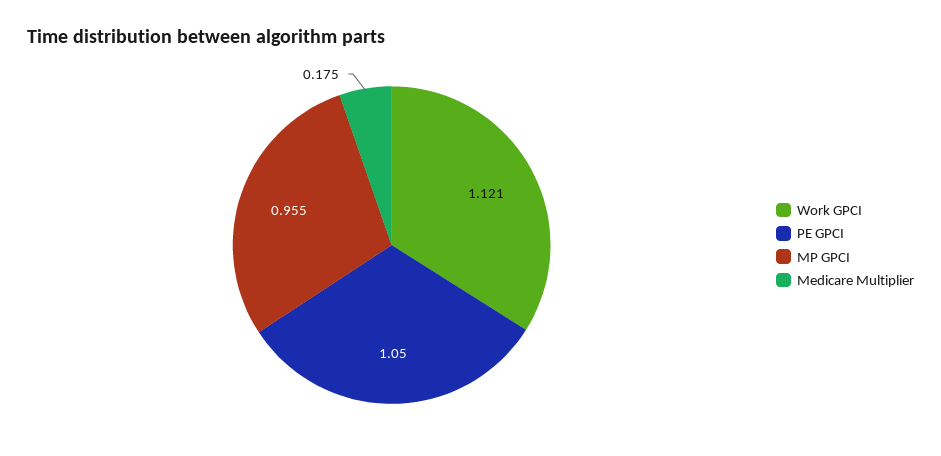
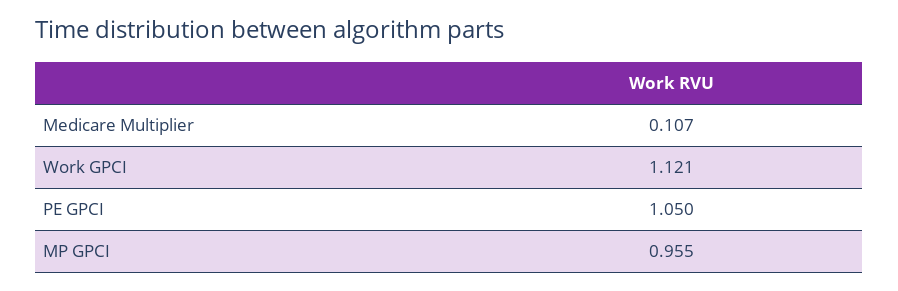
  {
    "Work GPCI": 1.121,
    "PE GPCI": 1.05,
    "MP GPCI": 0.955,
-   "Medicare Multiplier": 0.175
+   "Medicare Multiplier": 0.107
  }

